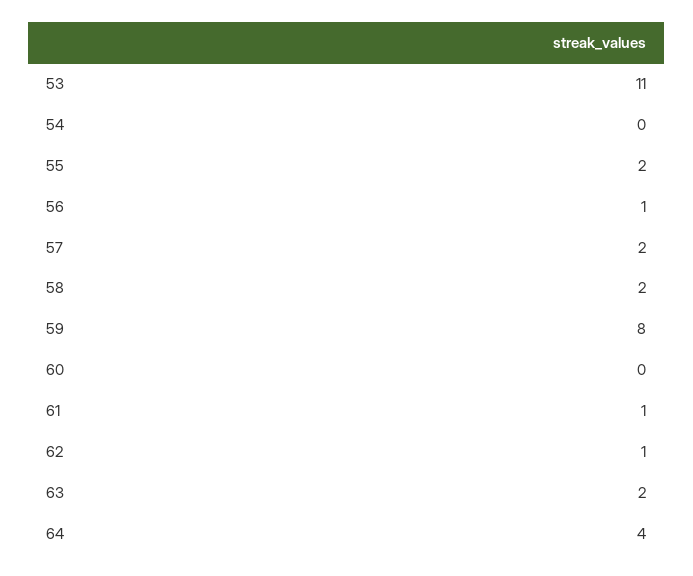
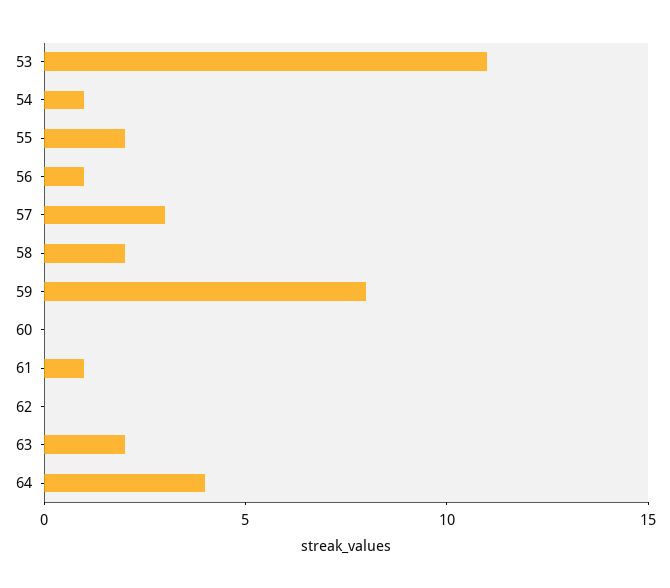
  {
    "53": 11,
-   "54": 0,
+   "54": 1,
    "55": 2,
    "56": 1,
-   "57": 2,
+   "57": 3,
    "58": 2,
    "59": 8,
    "60": 0,
    "61": 1,
-   "62": 1,
+   "62": 0,
    "63": 2,
    "64": 4
  }

